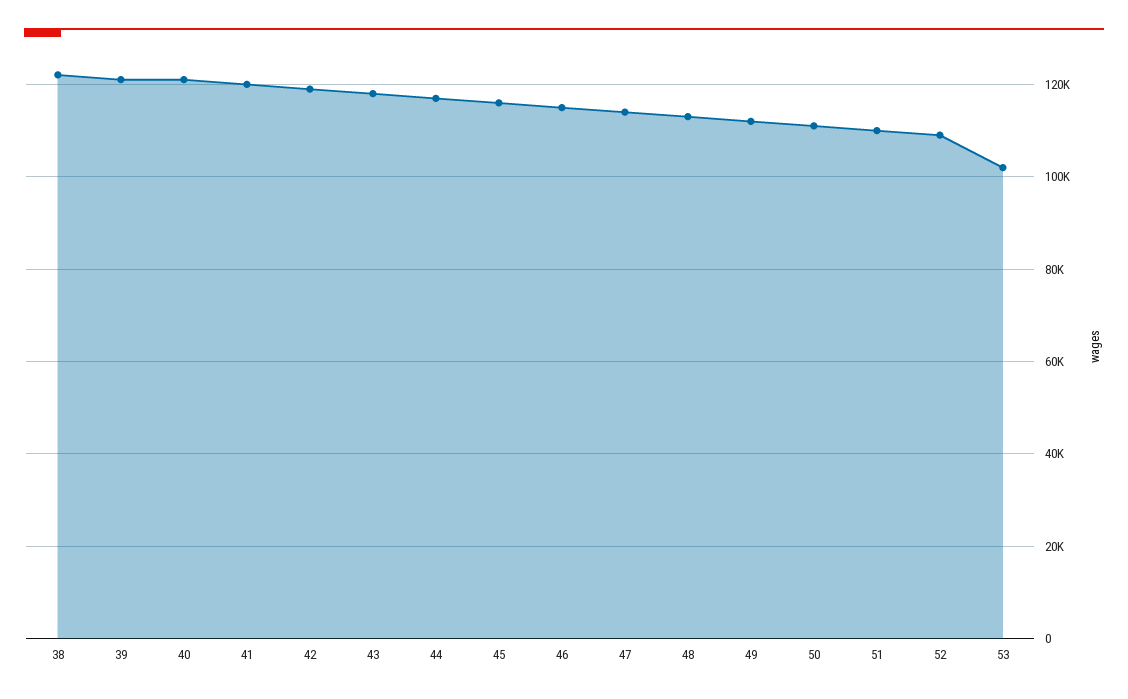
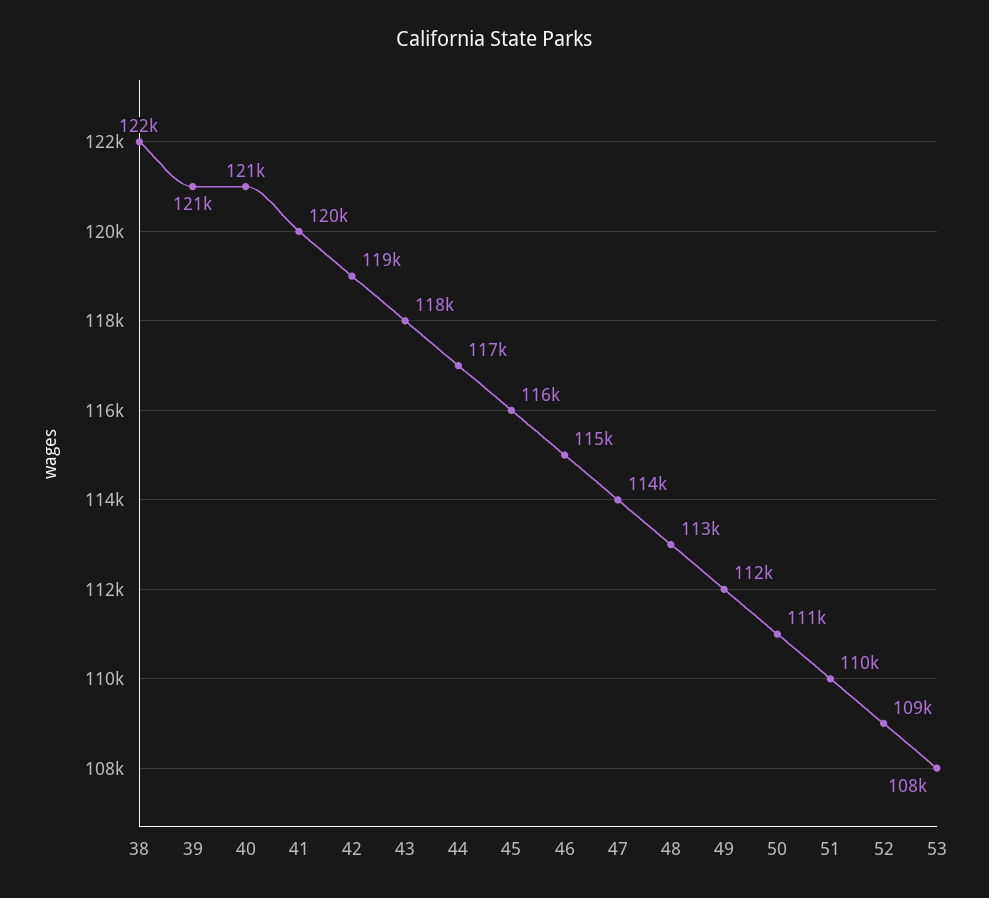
  {
    "38": 122000,
    "39": 121000,
    "40": 121000,
    "41": 120000,
    "42": 119000,
    "43": 118000,
    "44": 117000,
    "45": 116000,
    "46": 115000,
    "47": 114000,
    "48": 113000,
    "49": 112000,
    "50": 111000,
    "51": 110000,
    "52": 109000,
-   "53": 102000
+   "53": 108000
  }

